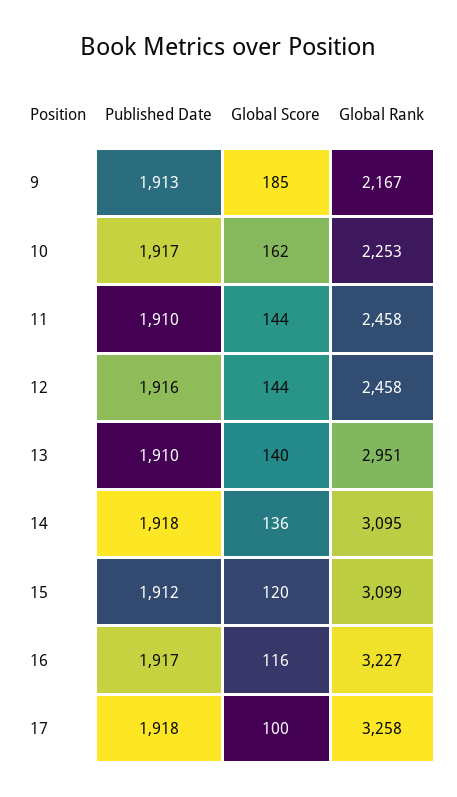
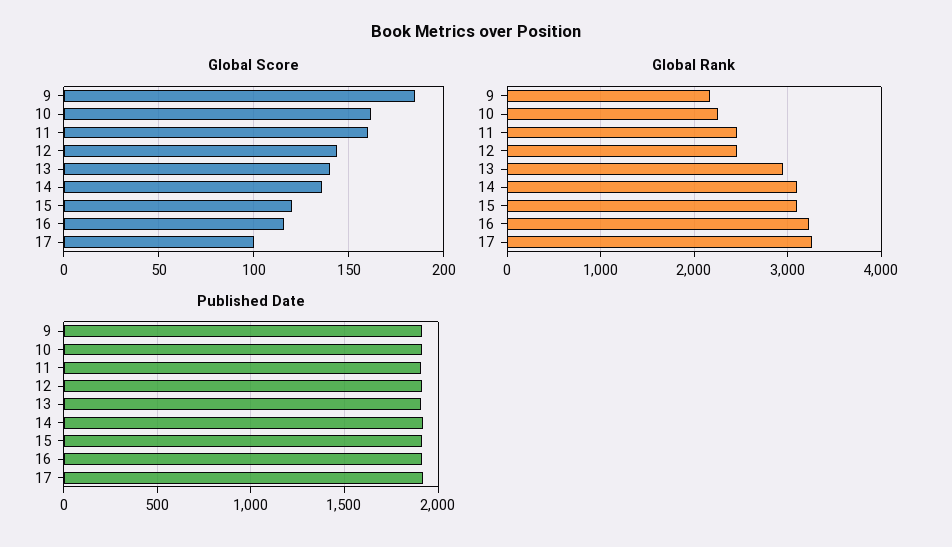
  {
    "Published Date": {
      "9": 1913,
      "10": 1917,
      "11": 1910,
      "12": 1916,
      "13": 1910,
      "14": 1918,
      "15": 1912,
      "16": 1917,
      "17": 1918
    },
    "Global Score": {
      "9": 185,
      "10": 162,
-     "11": 144,
+     "11": 160,
      "12": 144,
      "13": 140,
      "14": 136,
      "15": 120,
      "16": 116,
      "17": 100
    },
    "Global Rank": {
      "9": 2167,
      "10": 2253,
      "11": 2458,
      "12": 2458,
      "13": 2951,
      "14": 3095,
      "15": 3099,
      "16": 3227,
      "17": 3258
    }
  }

